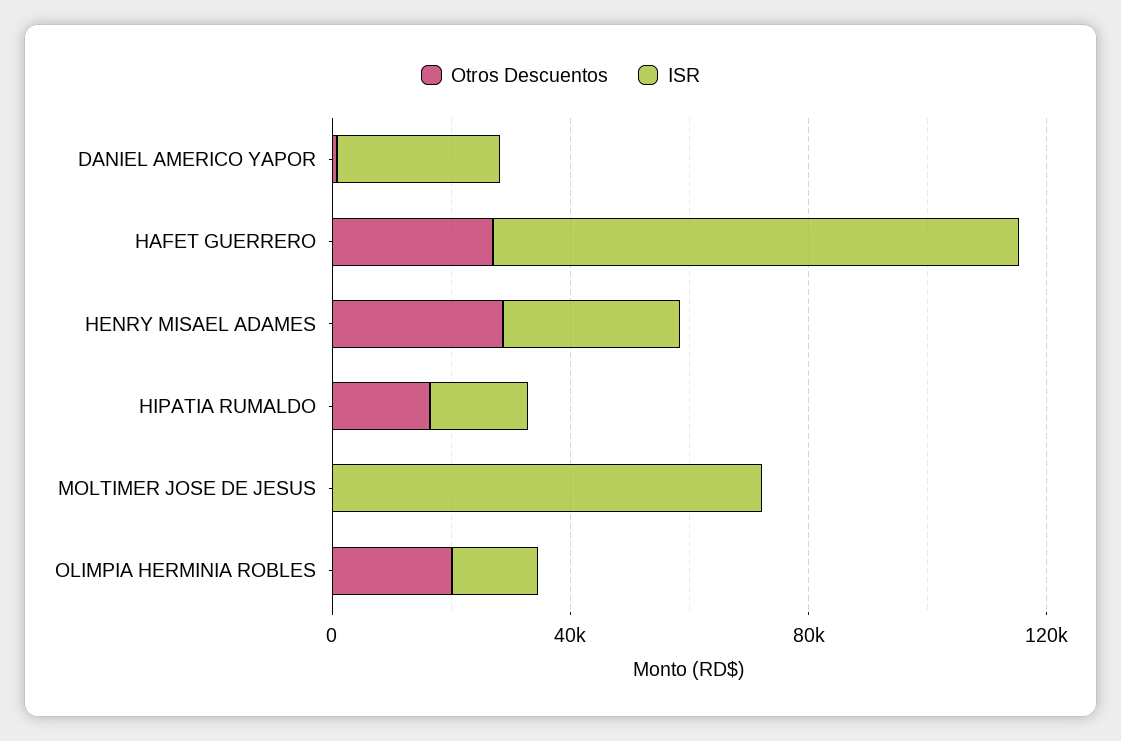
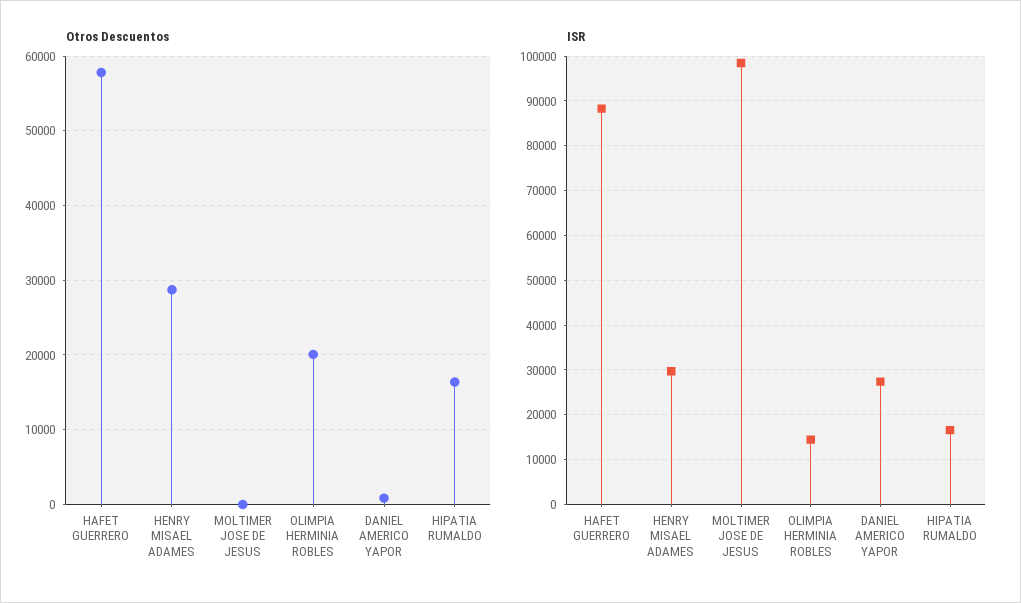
  {
    "Otros Descuentos": {
      "DANIEL AMERICO YAPOR": 1000,
-     "HAFET GUERRERO": 30000,
+     "HAFET GUERRERO": 58000,
      "HENRY MISAEL ADAMES": 29000,
      "HIPATIA RUMALDO": 16000,
      "MOLTIMER JOSE DE JESUS": 0,
      "OLIMPIA HERMINIA ROBLES": 20000
    },
    "ISR": {
      "DANIEL AMERICO YAPOR": 28000,
      "HAFET GUERRERO": 88000,
      "HENRY MISAEL ADAMES": 30000,
      "HIPATIA RUMALDO": 16000,
-     "MOLTIMER JOSE DE JESUS": 70000,
+     "MOLTIMER JOSE DE JESUS": 98000,
      "OLIMPIA HERMINIA ROBLES": 14000
    }
  }

